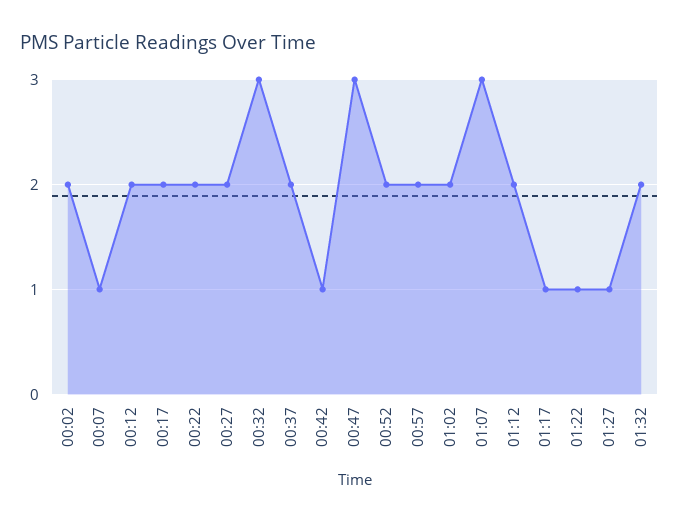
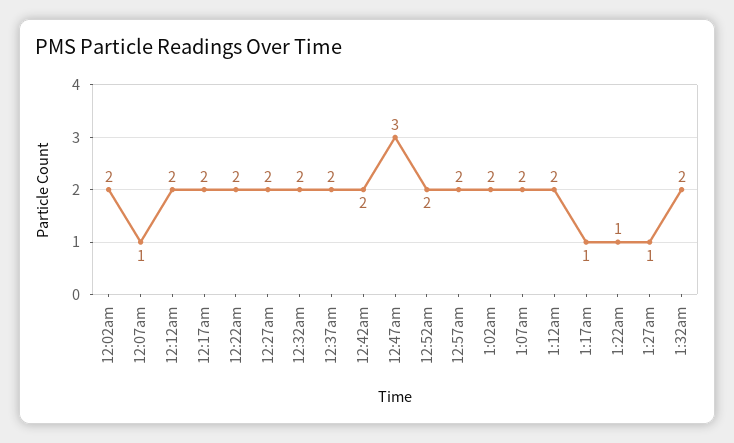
  {
    "00:02": 2,
    "00:07": 1,
    "00:12": 2,
    "00:17": 2,
    "00:22": 2,
    "00:27": 2,
-   "00:32": 3,
+   "00:32": 2,
    "00:37": 2,
-   "00:42": 1,
+   "00:42": 2,
    "00:47": 3,
    "00:52": 2,
    "00:57": 2,
    "01:02": 2,
-   "01:07": 3,
+   "01:07": 2,
    "01:12": 2,
    "01:17": 1,
    "01:22": 1,
    "01:27": 1,
    "01:32": 2
  }

